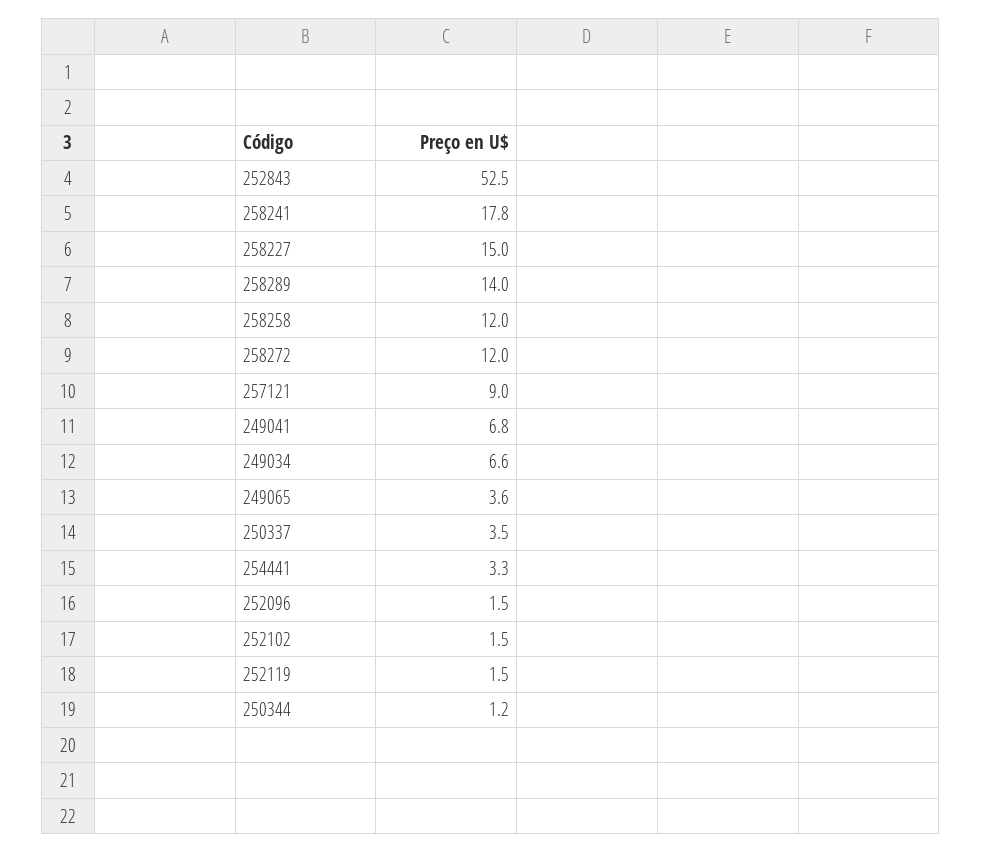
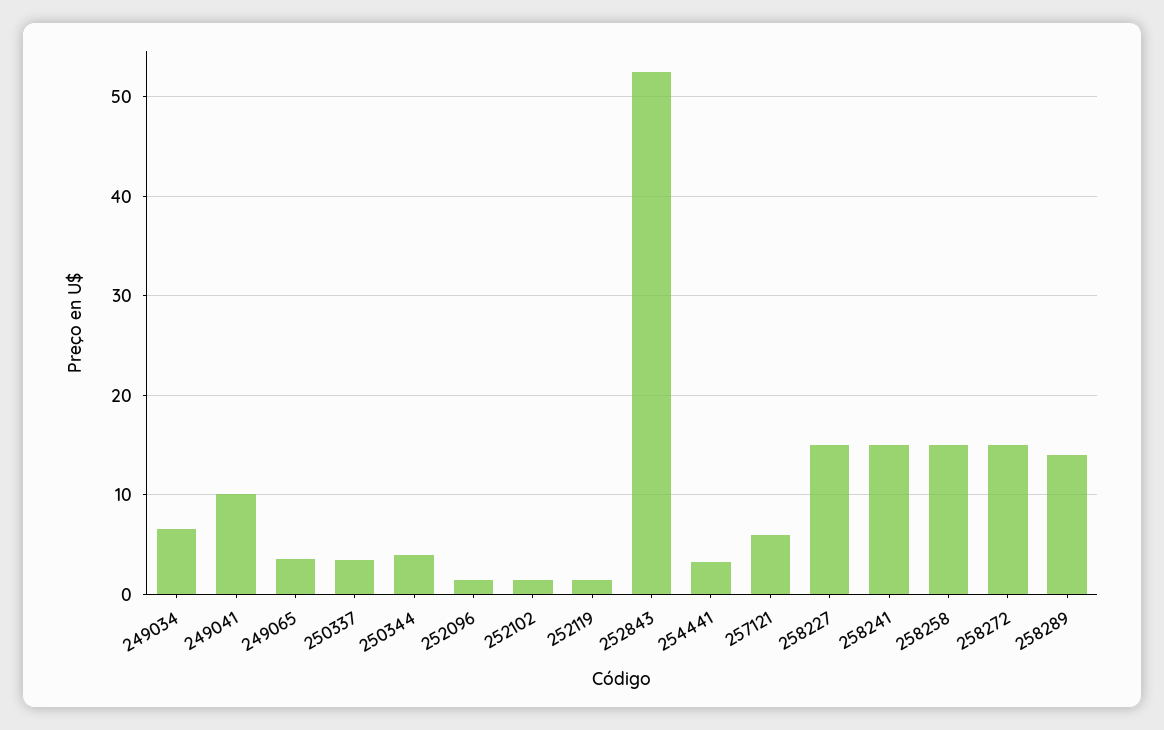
  {
    "252843": 52.5,
-   "258241": 17.8,
+   "258241": 15,
    "258227": 15,
    "258289": 14,
-   "258258": 12,
+   "258258": 15,
-   "258272": 12,
+   "258272": 15,
-   "257121": 9,
+   "257121": 6,
-   "249041": 6.8,
+   "249041": 10,
    "249034": 6.6,
    "249065": 3.6,
    "250337": 3.5,
    "254441": 3.3,
    "252096": 1.5,
    "252102": 1.5,
    "252119": 1.5,
-   "250344": 1.2
+   "250344": 4
  }

